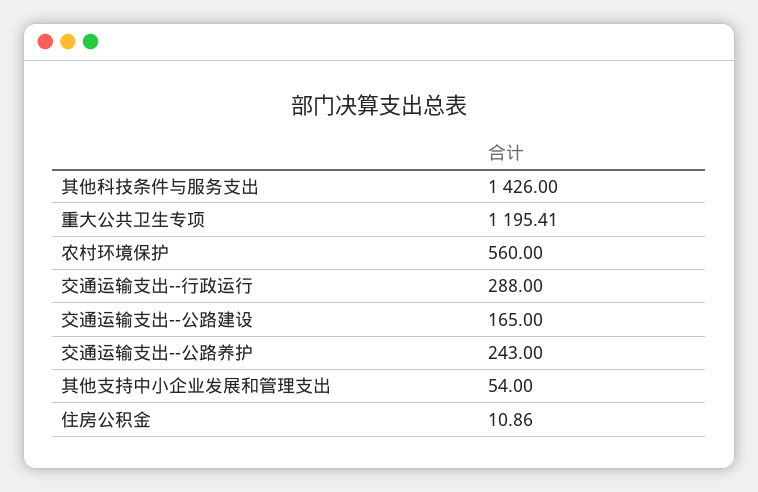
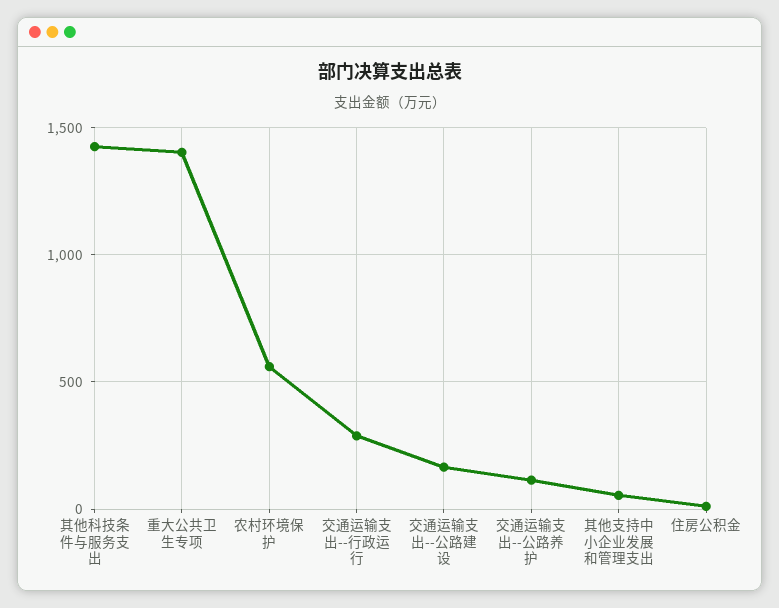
  {
    "其他科技条件与服务支出": 1426,
-   "重大公共卫生专项": 1195.41,
+   "重大公共卫生专项": 1400,
    "农村环境保护": 560,
    "交通运输支出--行政运行": 288,
    "交通运输支出--公路建设": 165,
-   "交通运输支出--公路养护": 243,
+   "交通运输支出--公路养护": 100,
    "其他支持中小企业发展和管理支出": 54,
    "住房公积金": 10.86
  }

